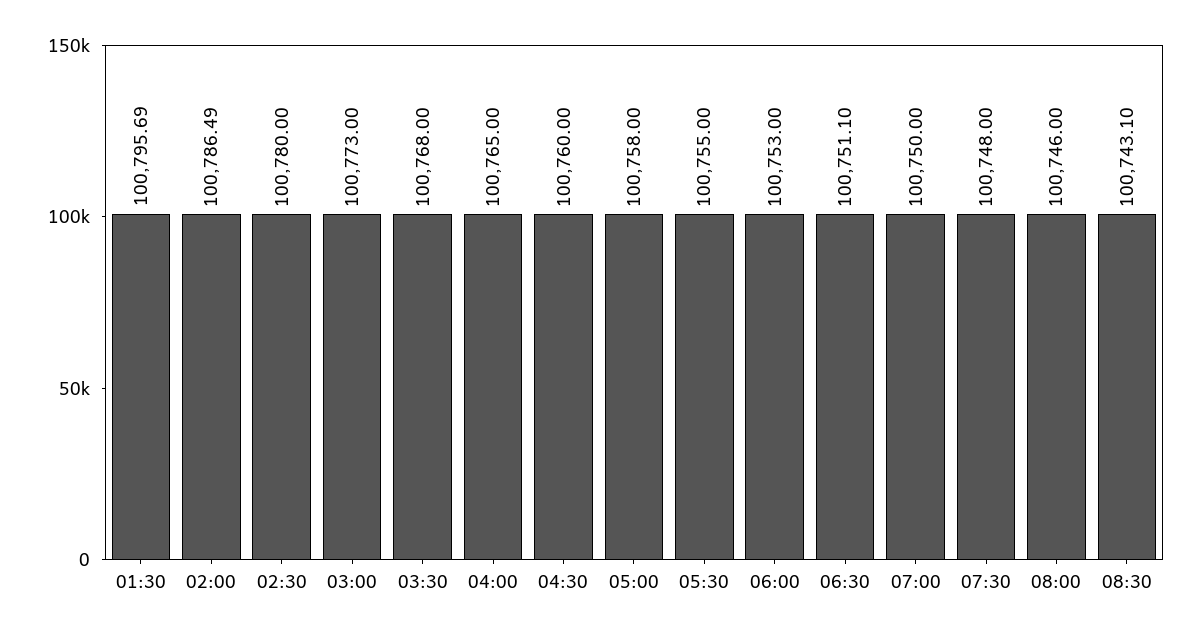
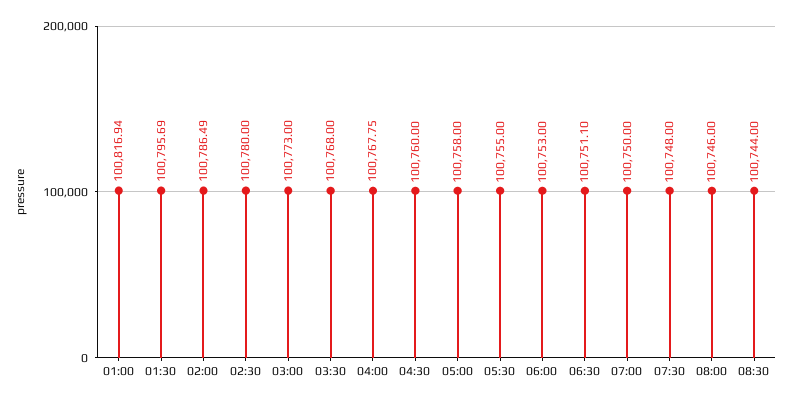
  {
    "01:30": 100795.69,
    "02:00": 100786.49,
    "02:30": 100780,
    "03:00": 100773,
    "03:30": 100768,
-   "04:00": 100765,
+   "04:00": 100767.75,
    "04:30": 100760,
    "05:00": 100758,
    "05:30": 100755,
    "06:00": 100753,
    "06:30": 100751.1,
    "07:00": 100750,
    "07:30": 100748,
    "08:00": 100746,
-   "08:30": 100743.1
+   "08:30": 100744,
+   "01:00": 100816.94
  }

